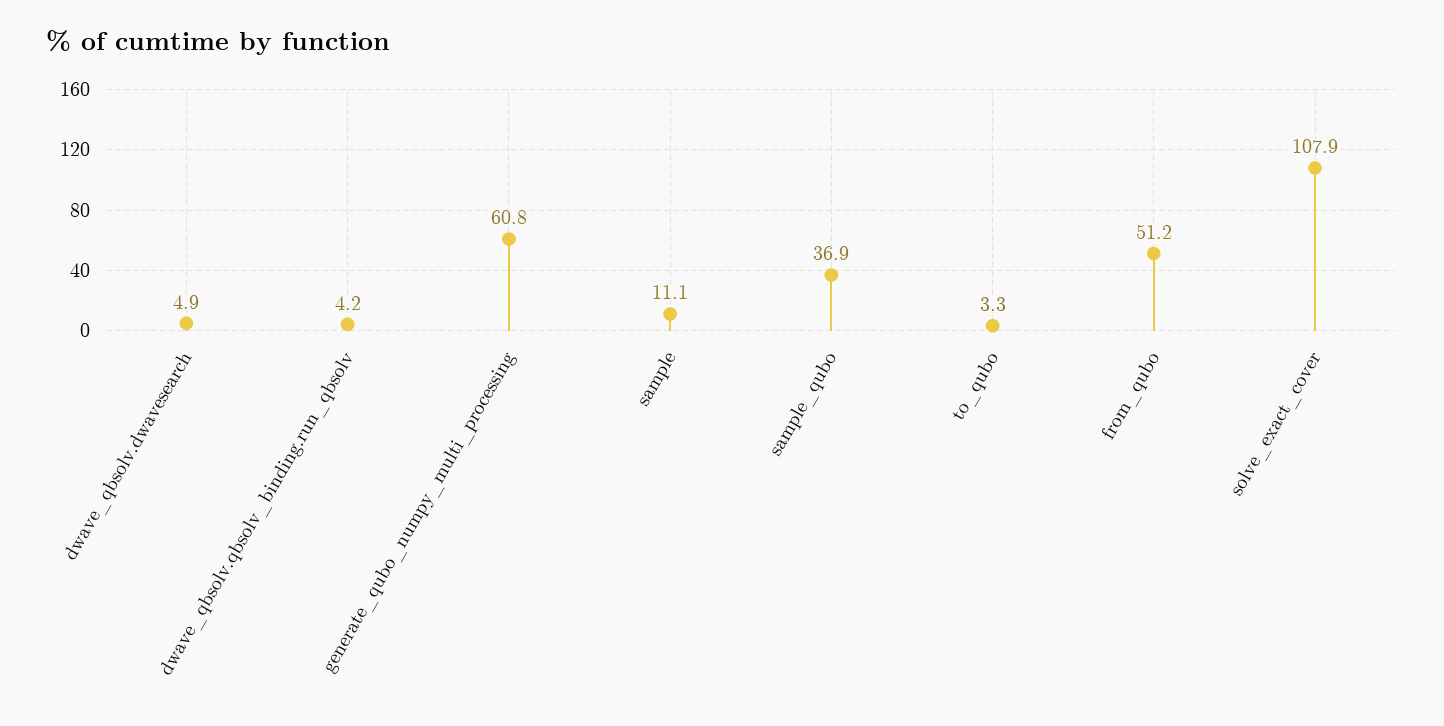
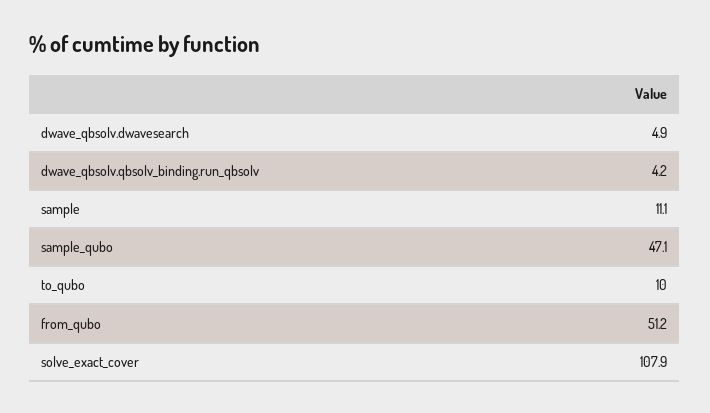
  {
    "dwave_qbsolv.dwavesearch": 4.9,
    "dwave_qbsolv.qbsolv_binding.run_qbsolv": 4.2,
-   "generate_qubo_numpy_multi_processing": 60.8,
    "sample": 11.1,
-   "sample_qubo": 36.9,
+   "sample_qubo": 47.1,
-   "to_qubo": 3.3,
+   "to_qubo": 10,
    "from_qubo": 51.2,
    "solve_exact_cover": 107.9
  }

